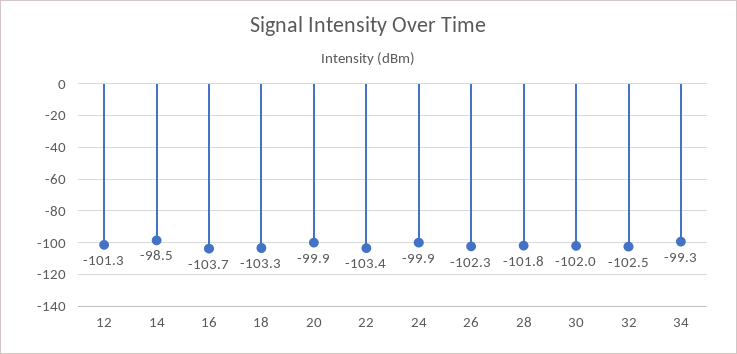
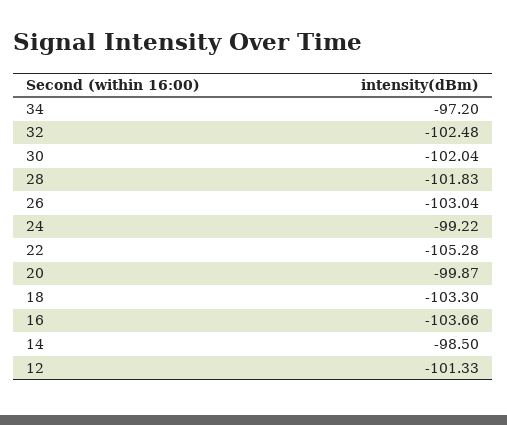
  {
    "12": -101.33,
    "14": -98.5,
    "16": -103.66,
    "18": -103.3,
    "20": -99.87,
-   "22": -103.4,
+   "22": -105.28,
-   "24": -99.9,
+   "24": -99.22,
-   "26": -102.3,
+   "26": -103.04,
    "28": -101.83,
    "30": -102.04,
    "32": -102.48,
-   "34": -99.3
+   "34": -97.2
  }

